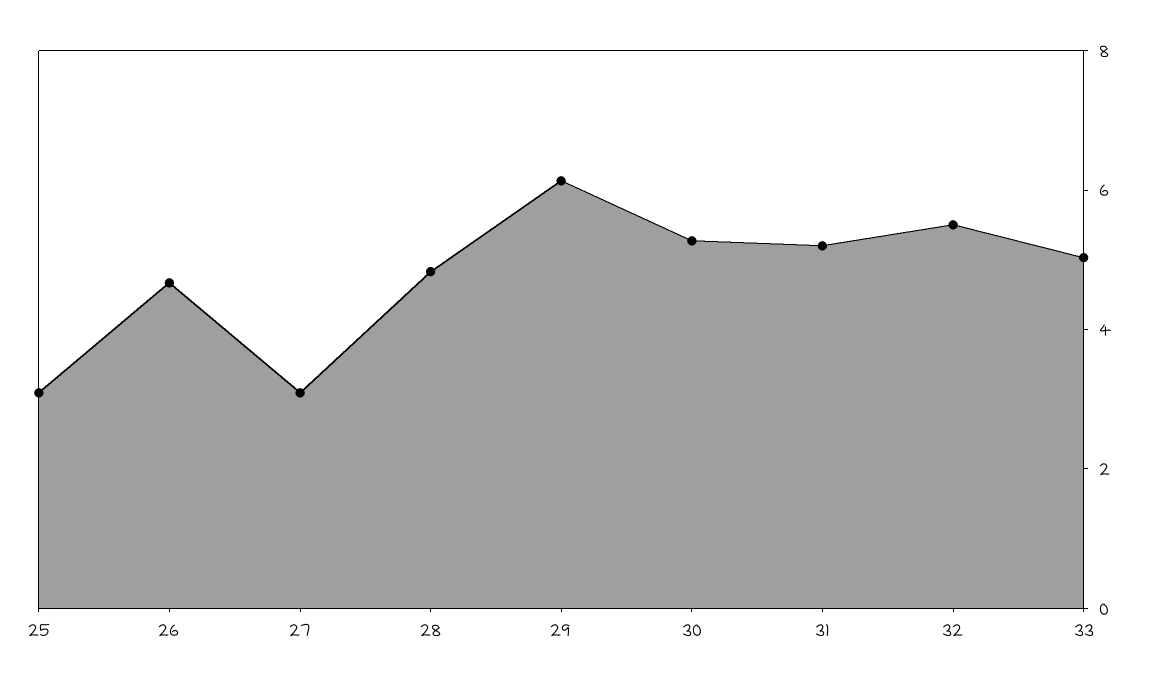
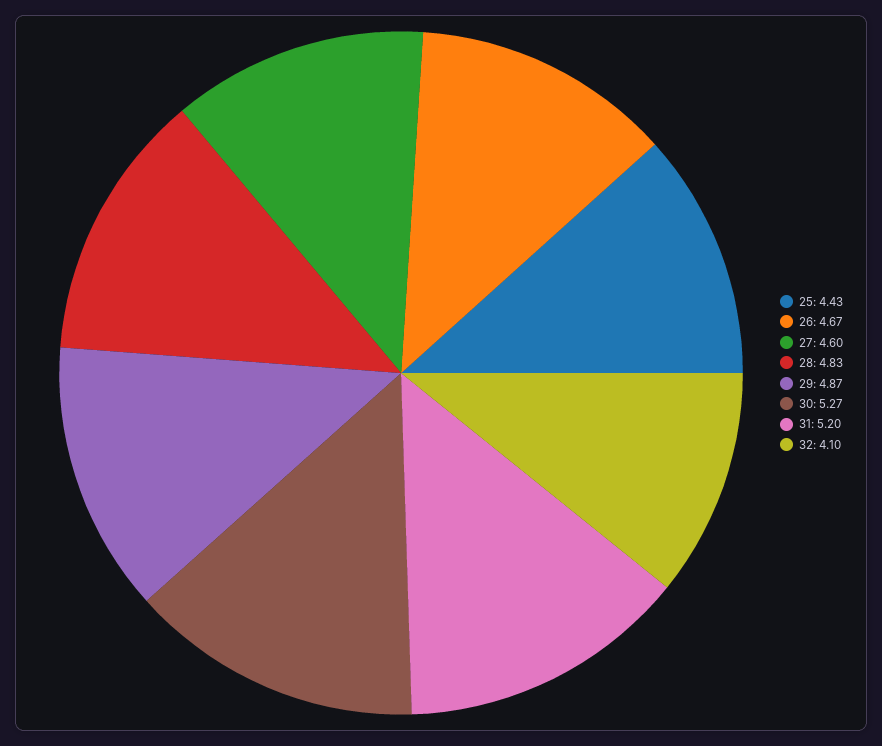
  {
-   "25": 3,
+   "25": 4.43,
    "26": 4.67,
-   "27": 3,
+   "27": 4.6,
    "28": 4.83,
-   "29": 6,
+   "29": 4.87,
    "30": 5.27,
    "31": 5.2,
-   "32": 5.5,
+   "32": 4.1
-   "33": 5
  }

